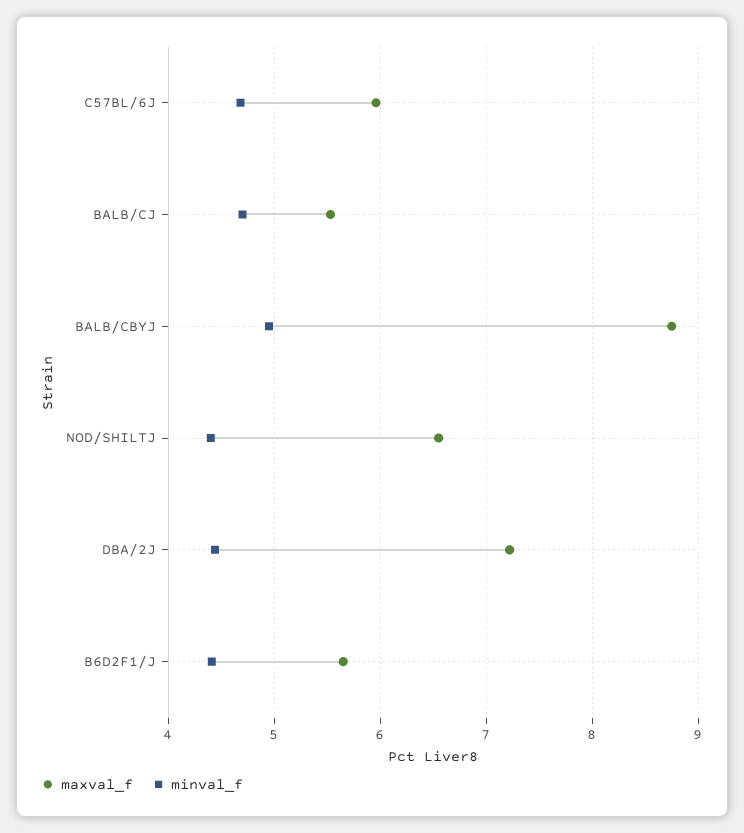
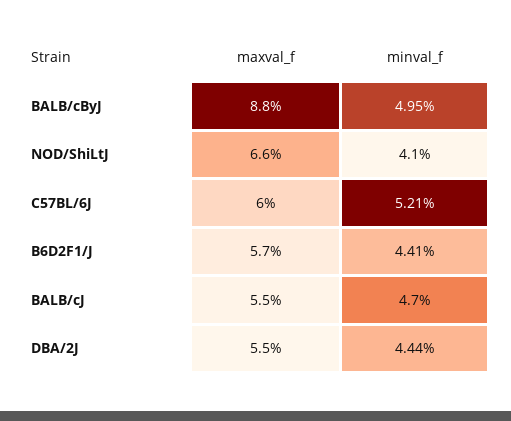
  {
    "maxval_f": {
      "C57BL/6J": 6,
      "BALB/CJ": 5.5,
      "BALB/CBYJ": 8.8,
      "NOD/SHILTJ": 6.6,
-     "DBA/2J": 7.2,
+     "DBA/2J": 5.5,
      "B6D2F1/J": 5.7
    },
    "minval_f": {
-     "C57BL/6J": 4.7,
+     "C57BL/6J": 5.21,
      "BALB/CJ": 4.7,
      "BALB/CBYJ": 4.95,
-     "NOD/SHILTJ": 4.4,
+     "NOD/SHILTJ": 4.1,
      "DBA/2J": 4.44,
      "B6D2F1/J": 4.41
    }
  }

